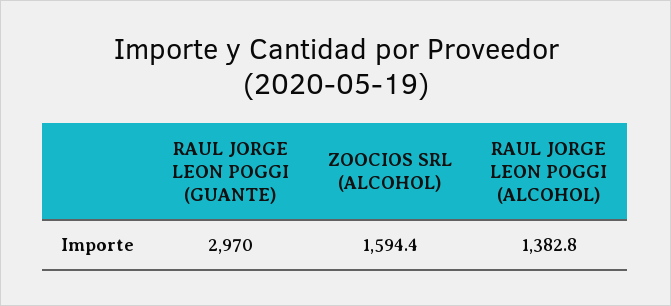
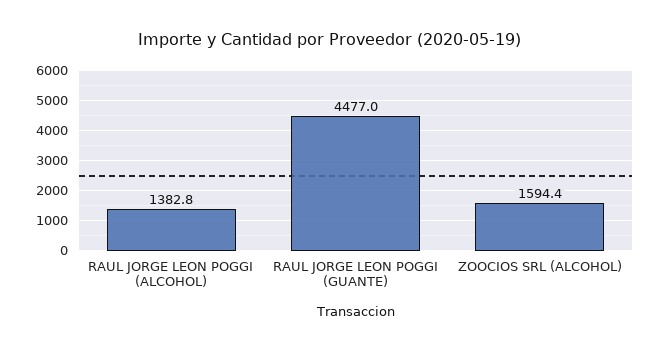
  {
-   "RAUL JORGE LEON POGGI (GUANTE)": 2970,
+   "RAUL JORGE LEON POGGI (GUANTE)": 4477,
    "ZOOCIOS SRL (ALCOHOL)": 1594.4,
    "RAUL JORGE LEON POGGI (ALCOHOL)": 1382.8
  }

